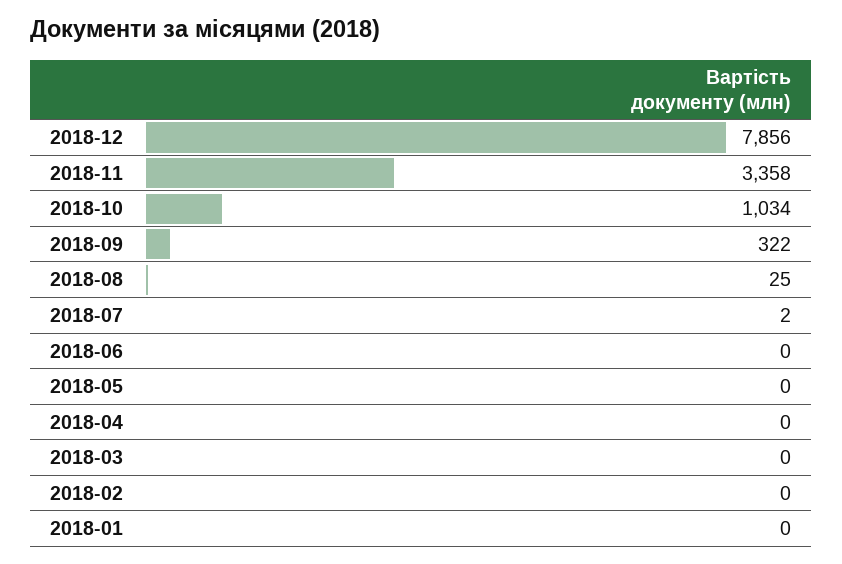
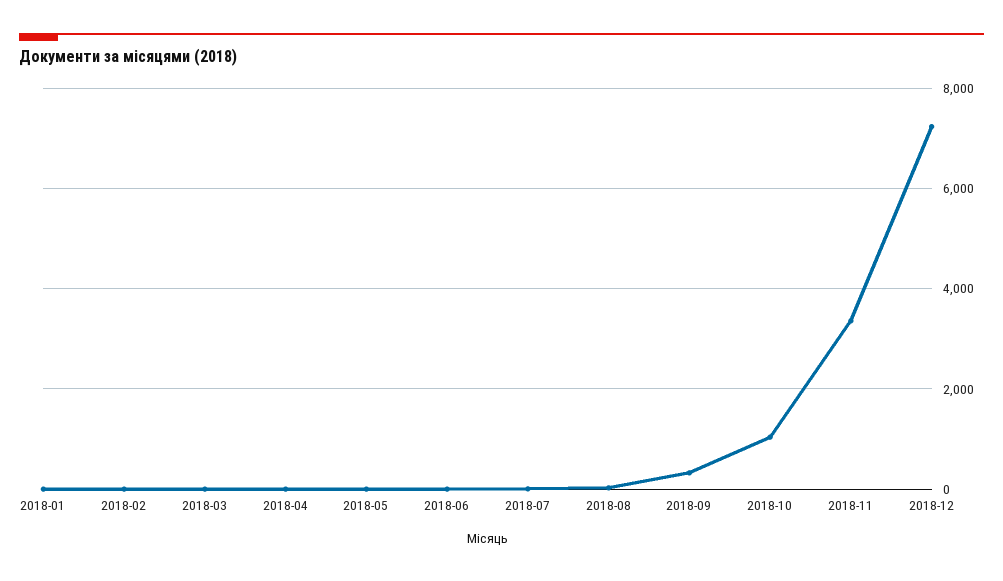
  {
-   "2018-12": 7856,
+   "2018-12": 7200,
    "2018-11": 3358,
    "2018-10": 1034,
    "2018-09": 322,
    "2018-08": 25,
    "2018-07": 2,
    "2018-06": 0,
    "2018-05": 0,
    "2018-04": 0,
    "2018-03": 0,
    "2018-02": 0,
    "2018-01": 0
  }

